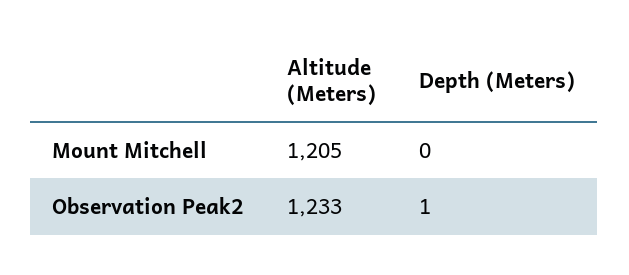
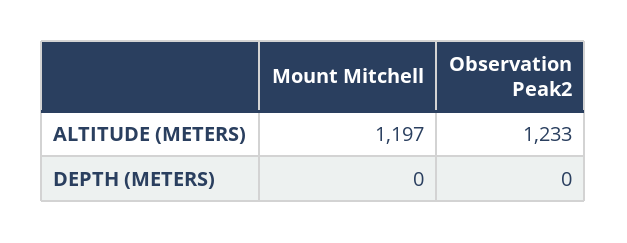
  {
    "Altitude (Meters)": {
-     "Mount Mitchell": 1205,
+     "Mount Mitchell": 1197,
      "Observation Peak2": 1233
    },
    "Depth (Meters)": {
      "Mount Mitchell": 0,
-     "Observation Peak2": 1
+     "Observation Peak2": 0
    }
  }

